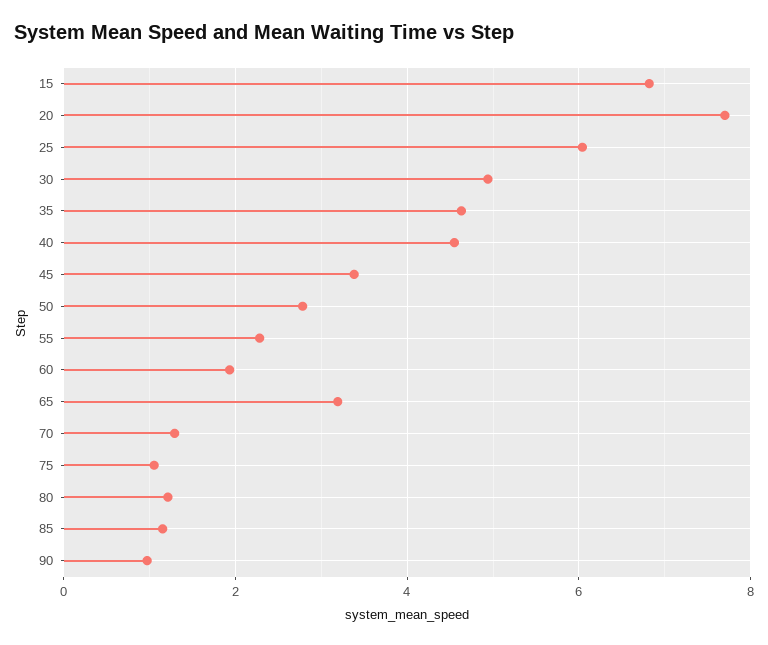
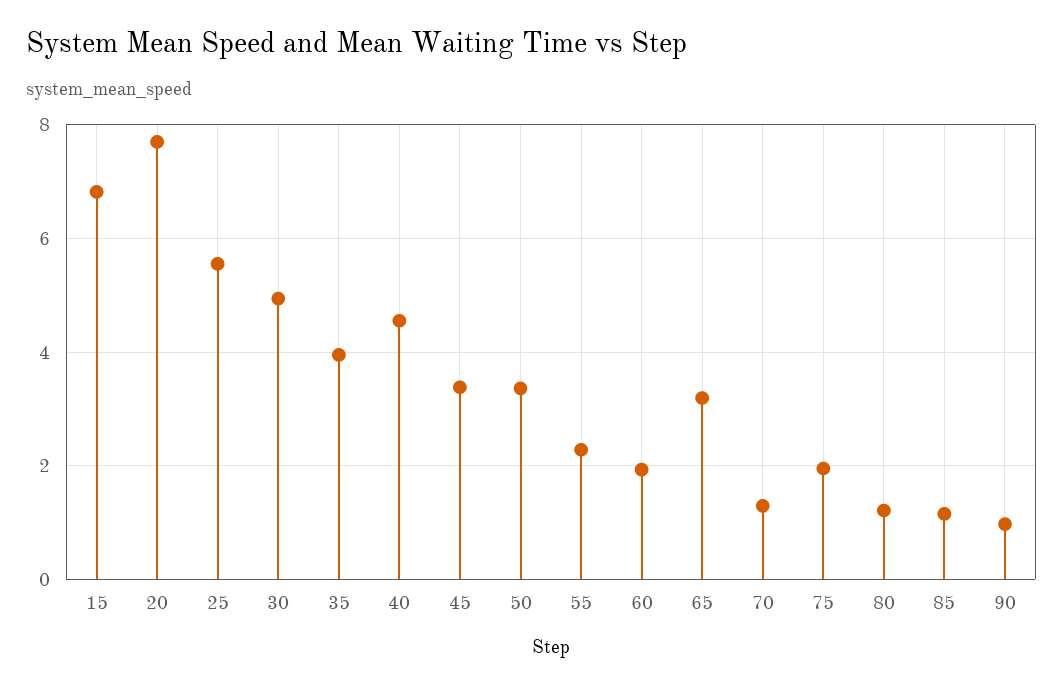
  {
    "15": 6.8,
    "20": 7.8,
-   "25": 6,
+   "25": 5.6,
    "30": 5,
-   "35": 4.6,
+   "35": 4,
    "40": 4.6,
    "45": 3.4,
-   "50": 2.8,
+   "50": 3.4,
    "55": 2.2,
    "60": 2,
    "65": 3.2,
    "70": 1.2,
-   "75": 1,
+   "75": 2,
    "80": 1.2,
    "85": 1.2,
    "90": 1
  }

